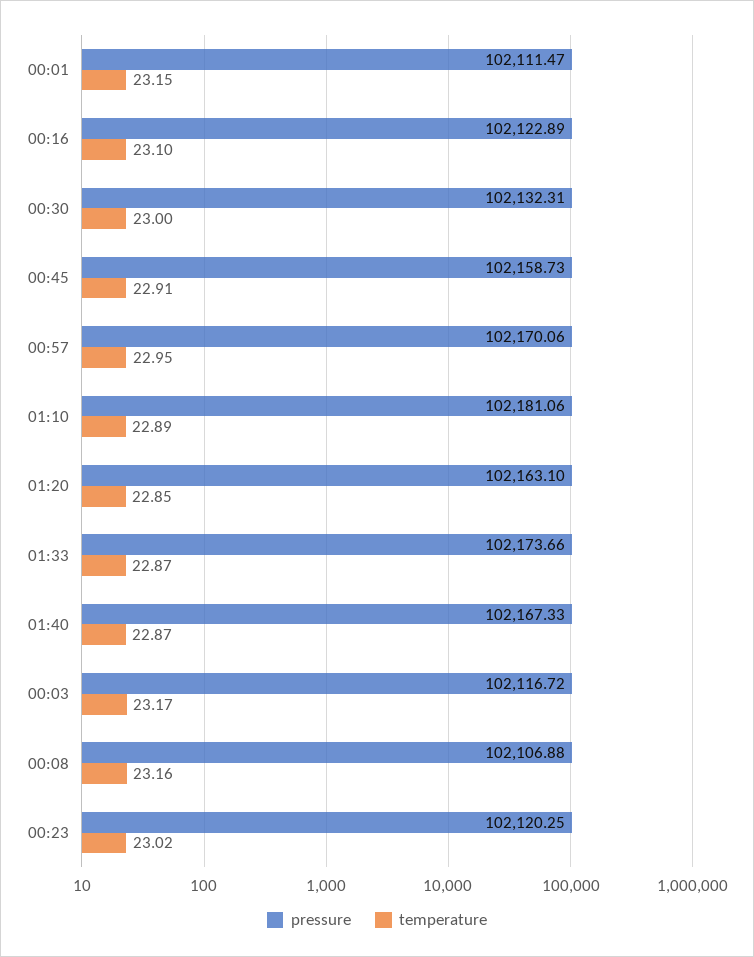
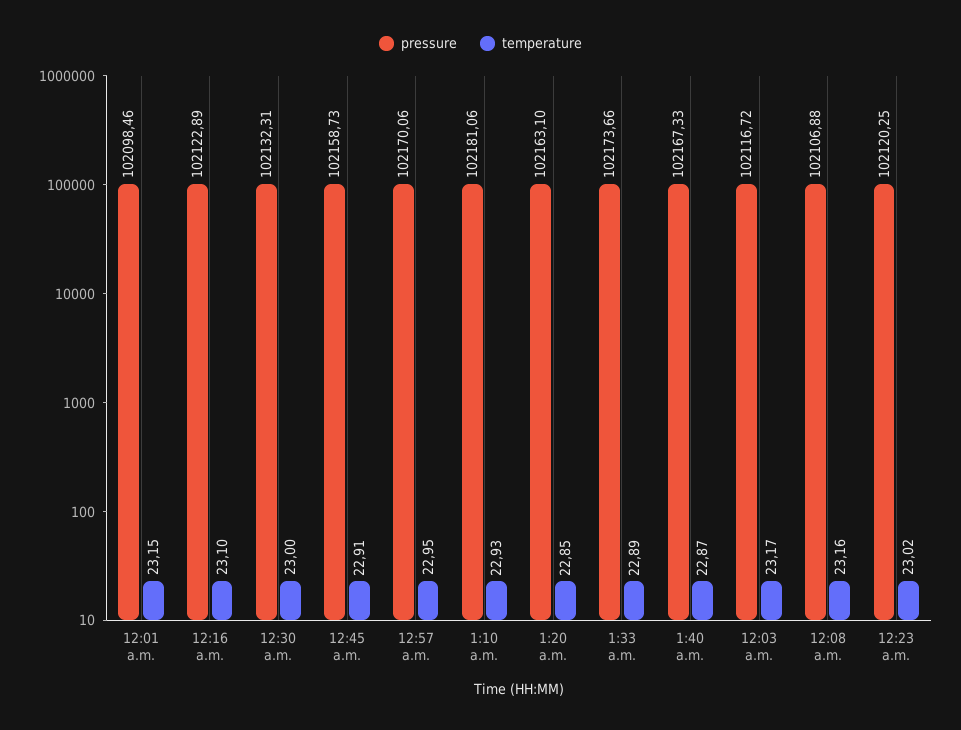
  {
    "pressure": {
-     "00:01": 102111.47,
+     "00:01": 102098.46,
      "00:16": 102122.89,
      "00:30": 102132.31,
      "00:45": 102158.73,
      "00:57": 102170.06,
      "01:10": 102181.06,
      "01:20": 102163.1,
      "01:33": 102173.66,
      "01:40": 102167.33,
      "00:03": 102116.72,
      "00:08": 102106.88,
      "00:23": 102120.25
    },
    "temperature": {
      "00:01": 23.15,
      "00:16": 23.1,
      "00:30": 23,
      "00:45": 22.91,
      "00:57": 22.95,
-     "01:10": 22.89,
+     "01:10": 22.93,
      "01:20": 22.85,
-     "01:33": 22.87,
+     "01:33": 22.89,
      "01:40": 22.87,
      "00:03": 23.17,
      "00:08": 23.16,
      "00:23": 23.02
    }
  }

